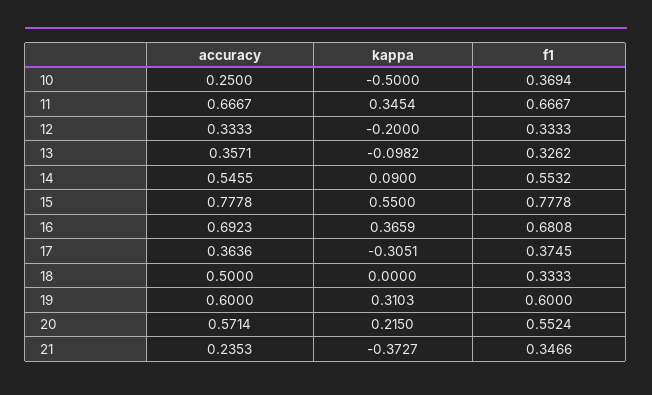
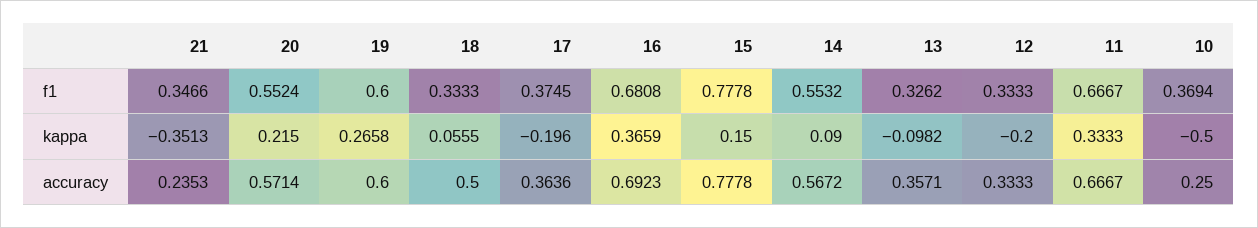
  {
    "accuracy": {
      "10": 0.25,
      "11": 0.6667,
      "12": 0.3333,
      "13": 0.3571,
-     "14": 0.5455,
+     "14": 0.5672,
      "15": 0.7778,
      "16": 0.6923,
      "17": 0.3636,
      "18": 0.5,
      "19": 0.6,
      "20": 0.5714,
      "21": 0.2353
    },
    "kappa": {
      "10": -0.5,
-     "11": 0.3454,
+     "11": 0.3333,
      "12": -0.2,
      "13": -0.0982,
      "14": 0.09,
-     "15": 0.55,
+     "15": 0.15,
      "16": 0.3659,
-     "17": -0.3051,
+     "17": -0.196,
-     "18": 0,
+     "18": 0.0555,
-     "19": 0.3103,
+     "19": 0.2658,
      "20": 0.215,
-     "21": -0.3727
+     "21": -0.3513
    },
    "f1": {
      "10": 0.3694,
      "11": 0.6667,
      "12": 0.3333,
      "13": 0.3262,
      "14": 0.5532,
      "15": 0.7778,
      "16": 0.6808,
      "17": 0.3745,
      "18": 0.3333,
      "19": 0.6,
      "20": 0.5524,
      "21": 0.3466
    }
  }

